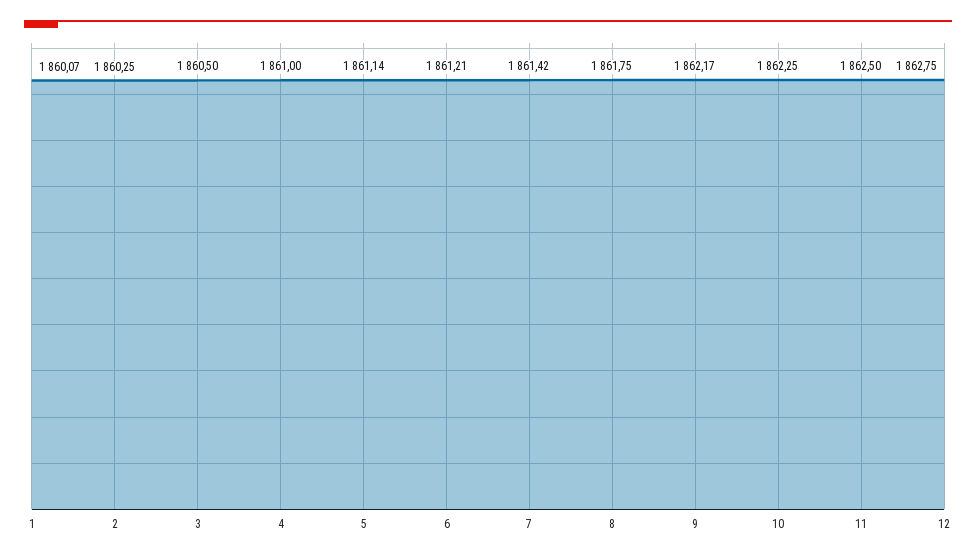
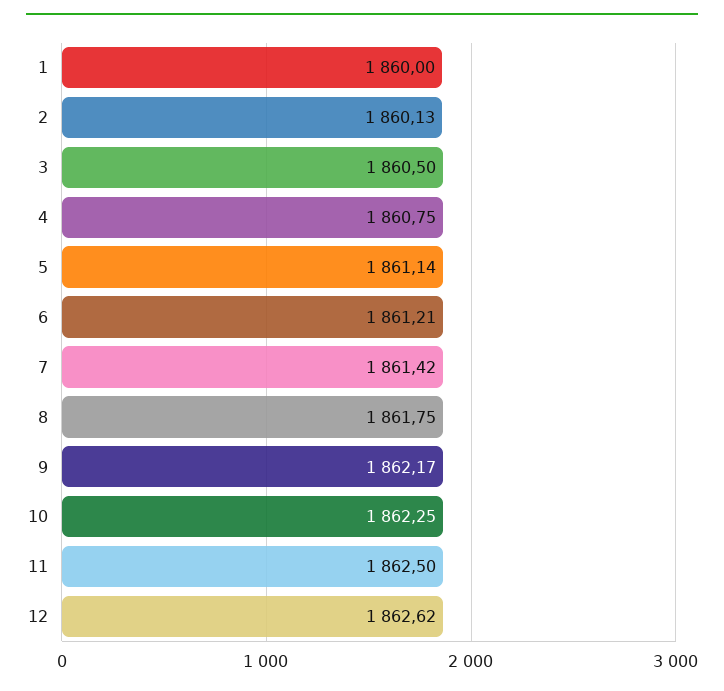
  {
-   "1": 1860.07,
+   "1": 1860,
-   "2": 1860.25,
+   "2": 1860.13,
    "3": 1860.5,
-   "4": 1861,
+   "4": 1860.75,
    "5": 1861.14,
    "6": 1861.21,
    "7": 1861.42,
    "8": 1861.75,
    "9": 1862.17,
    "10": 1862.25,
    "11": 1862.5,
-   "12": 1862.75
+   "12": 1862.62
  }

